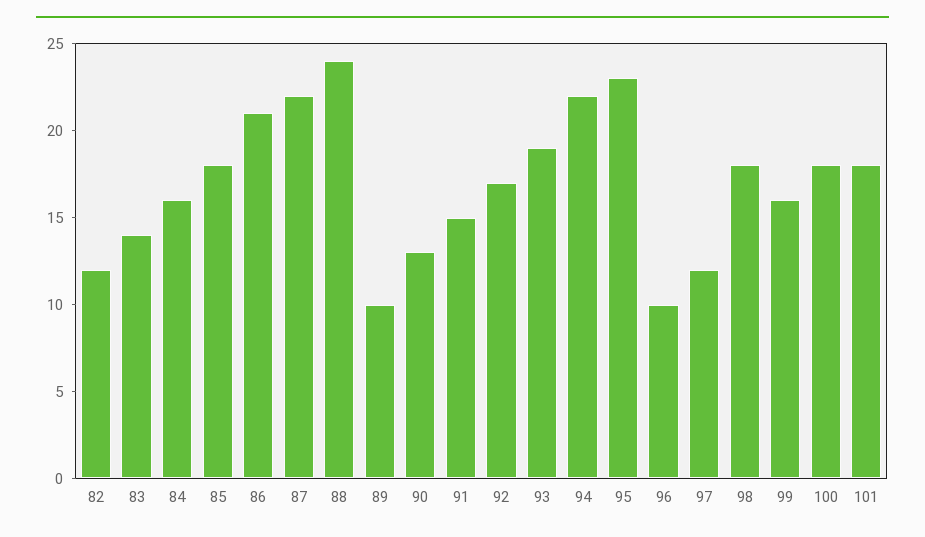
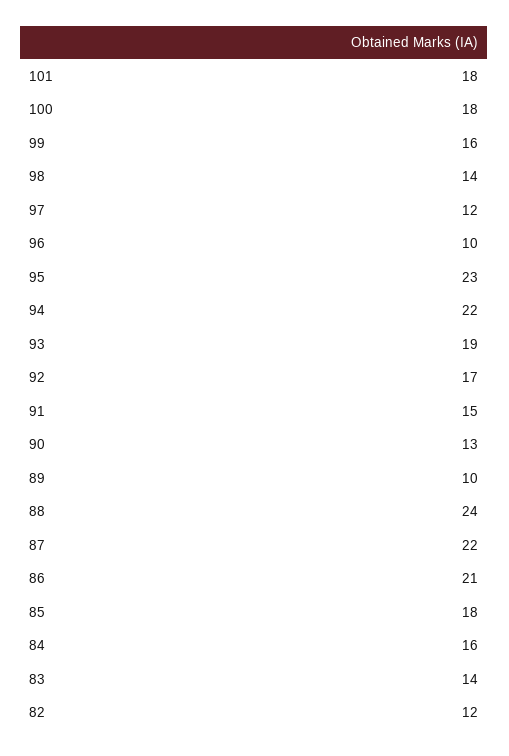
  {
    "82": 12,
    "83": 14,
    "84": 16,
    "85": 18,
    "86": 21,
    "87": 22,
    "88": 24,
    "89": 10,
    "90": 13,
    "91": 15,
    "92": 17,
    "93": 19,
    "94": 22,
    "95": 23,
    "96": 10,
    "97": 12,
-   "98": 18,
+   "98": 14,
    "99": 16,
    "100": 18,
    "101": 18
  }

